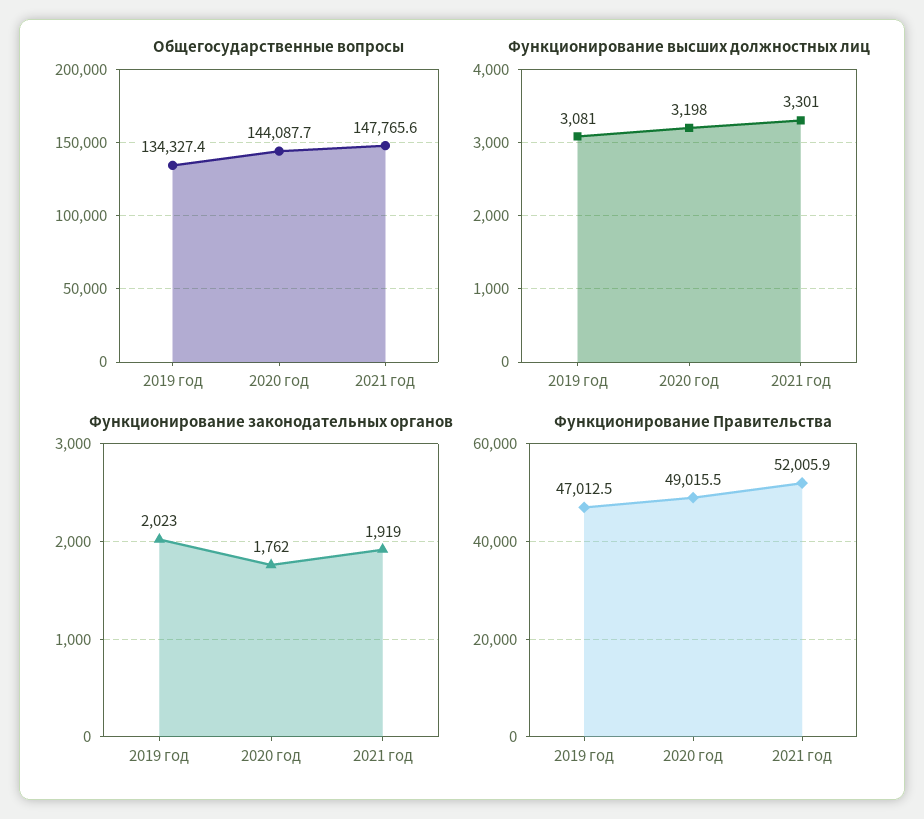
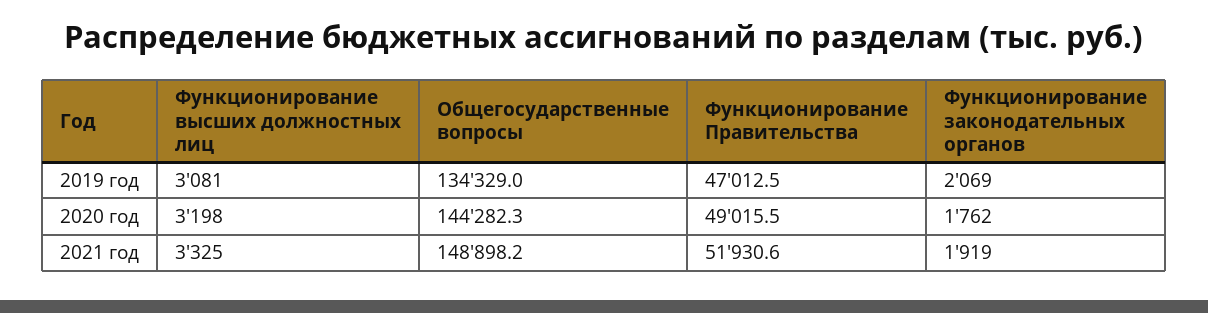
  {
    "Общегосударственные вопросы": {
-     "2019 год": 134327.4,
+     "2019 год": 134329,
-     "2020 год": 144087.7,
+     "2020 год": 144282.3,
-     "2021 год": 147765.6
+     "2021 год": 148898.2
    },
    "Функционирование высших должностных лиц": {
      "2019 год": 3081,
      "2020 год": 3198,
-     "2021 год": 3301
+     "2021 год": 3325
    },
    "Функционирование законодательных органов": {
-     "2019 год": 2023,
+     "2019 год": 2069,
      "2020 год": 1762,
      "2021 год": 1919
    },
    "Функционирование Правительства": {
      "2019 год": 47012.5,
      "2020 год": 49015.5,
-     "2021 год": 52005.9
+     "2021 год": 51930.6
    }
  }

